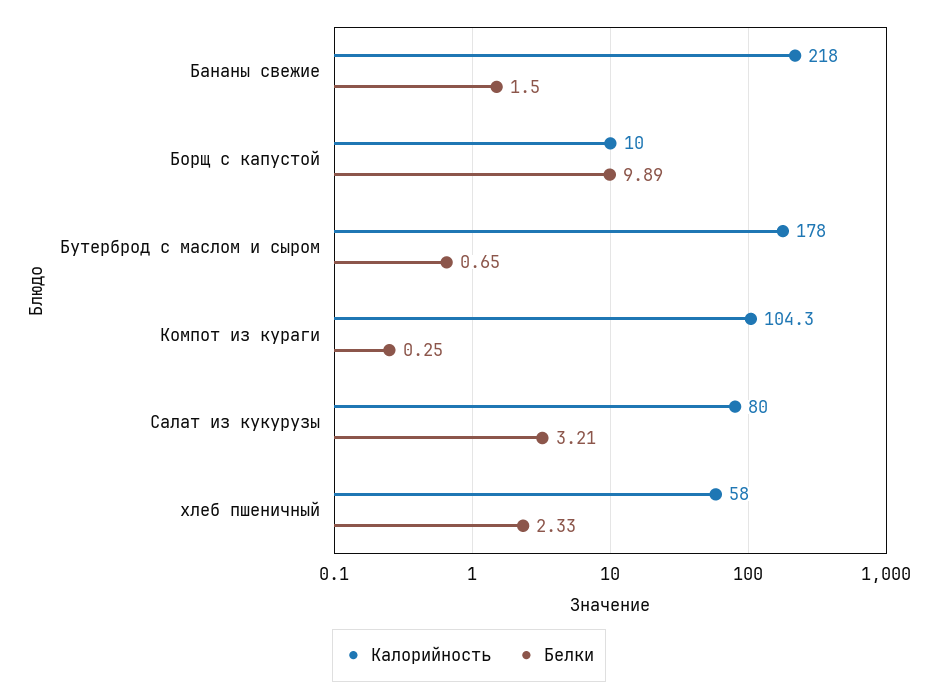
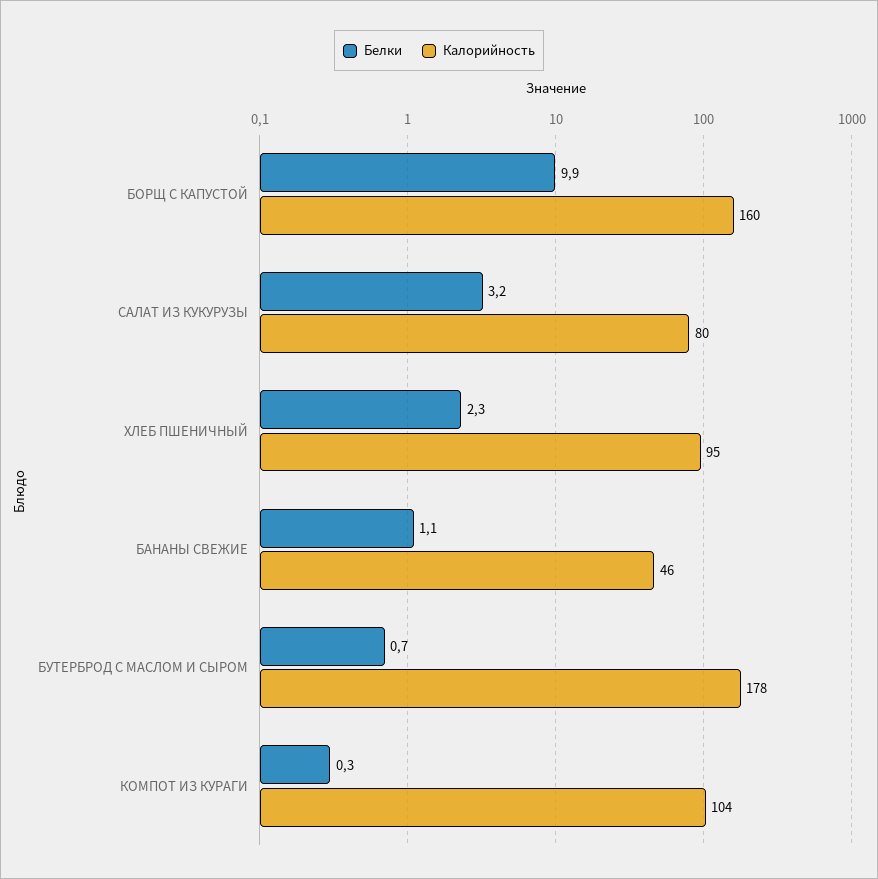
  {
    "Калорийность": {
-     "Бананы свежие": 218,
+     "Бананы свежие": 46,
-     "Борщ с капустой": 10,
+     "Борщ с капустой": 160,
      "Бутерброд с маслом и сыром": 178,
      "Компот из кураги": 104.3,
      "Салат из кукурузы": 80,
-     "хлеб пшеничный": 58
+     "хлеб пшеничный": 95
    },
    "Белки": {
-     "Бананы свежие": 1.5,
+     "Бананы свежие": 1.1,
      "Борщ с капустой": 9.89,
      "Бутерброд с маслом и сыром": 0.65,
      "Компот из кураги": 0.25,
      "Салат из кукурузы": 3.21,
      "хлеб пшеничный": 2.33
    }
  }

